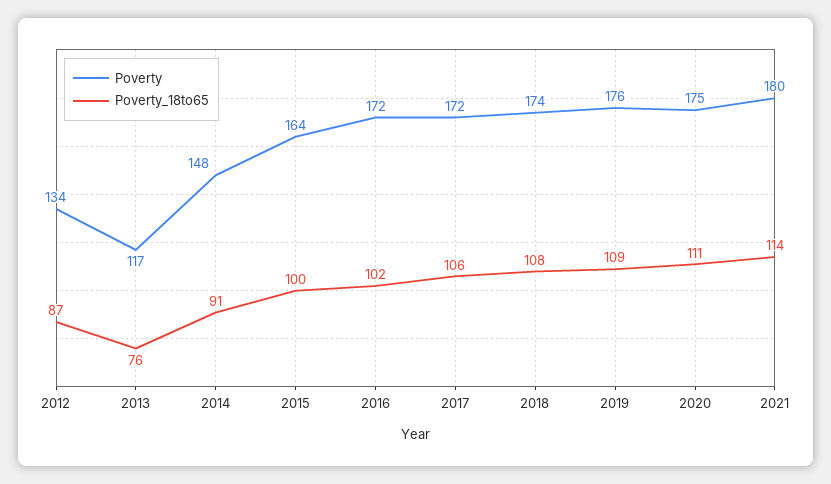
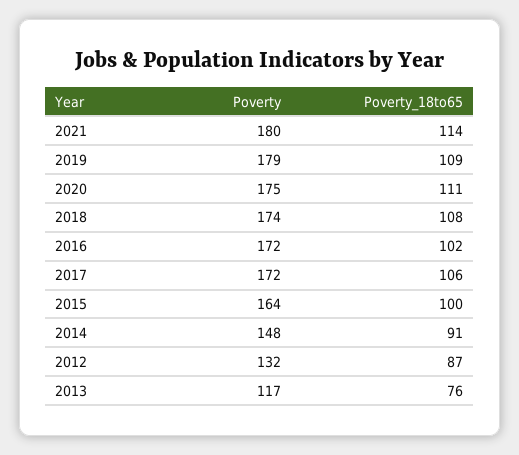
  {
    "Poverty": {
-     "2012": 134,
+     "2012": 132,
      "2013": 117,
      "2014": 148,
      "2015": 164,
      "2016": 172,
      "2017": 172,
      "2018": 174,
-     "2019": 176,
+     "2019": 179,
      "2020": 175,
      "2021": 180
    },
    "Poverty_18to65": {
      "2012": 87,
      "2013": 76,
      "2014": 91,
      "2015": 100,
      "2016": 102,
      "2017": 106,
      "2018": 108,
      "2019": 109,
      "2020": 111,
      "2021": 114
    }
  }

